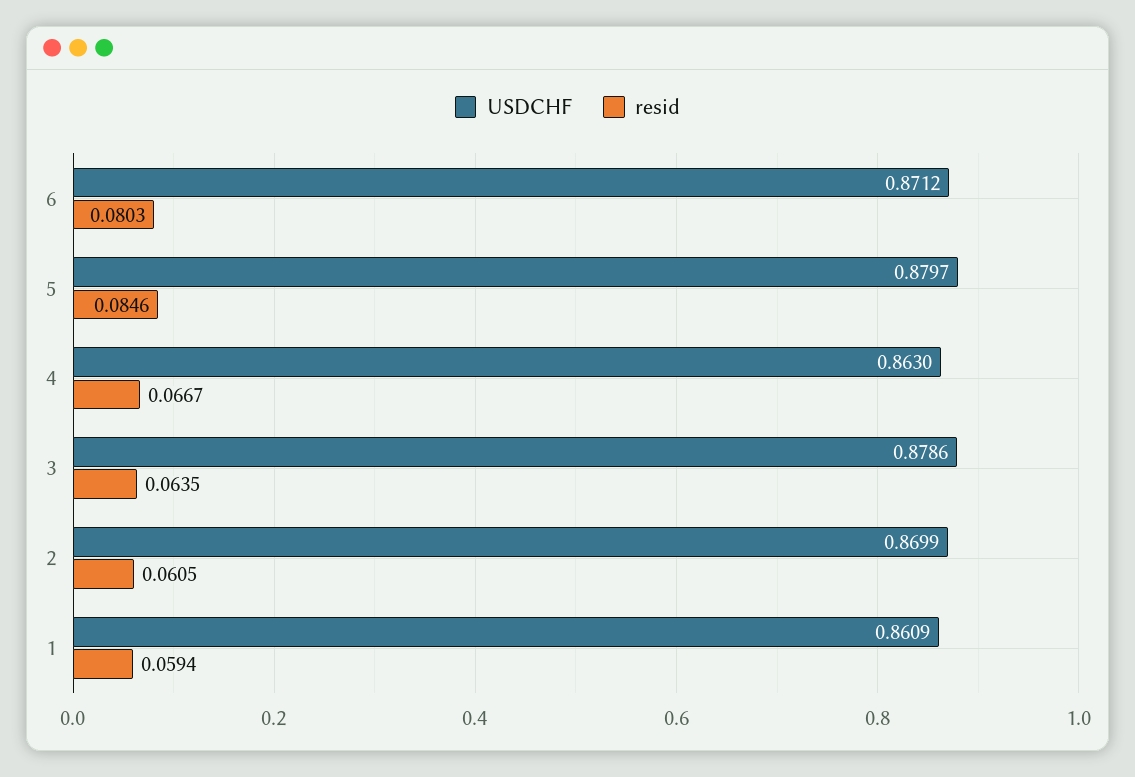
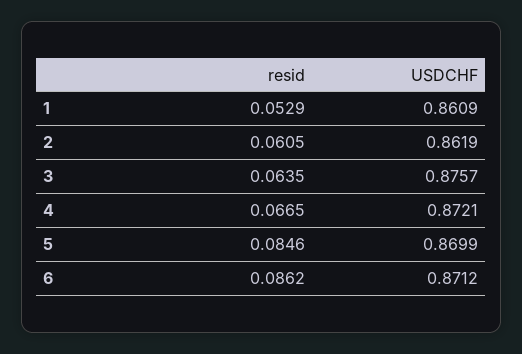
  {
    "USDCHF": {
      "6": 0.8712,
-     "5": 0.8797,
+     "5": 0.8699,
-     "4": 0.863,
+     "4": 0.8721,
-     "3": 0.8786,
+     "3": 0.8757,
-     "2": 0.8699,
+     "2": 0.8619,
      "1": 0.8609
    },
    "resid": {
-     "6": 0.0803,
+     "6": 0.0862,
      "5": 0.0846,
-     "4": 0.0667,
+     "4": 0.0665,
      "3": 0.0635,
      "2": 0.0605,
-     "1": 0.0594
+     "1": 0.0529
    }
  }

